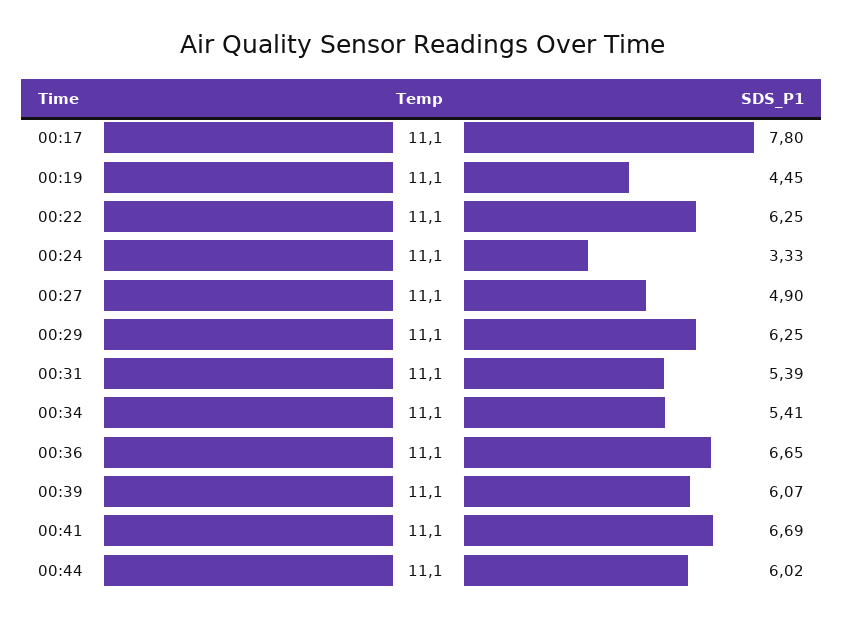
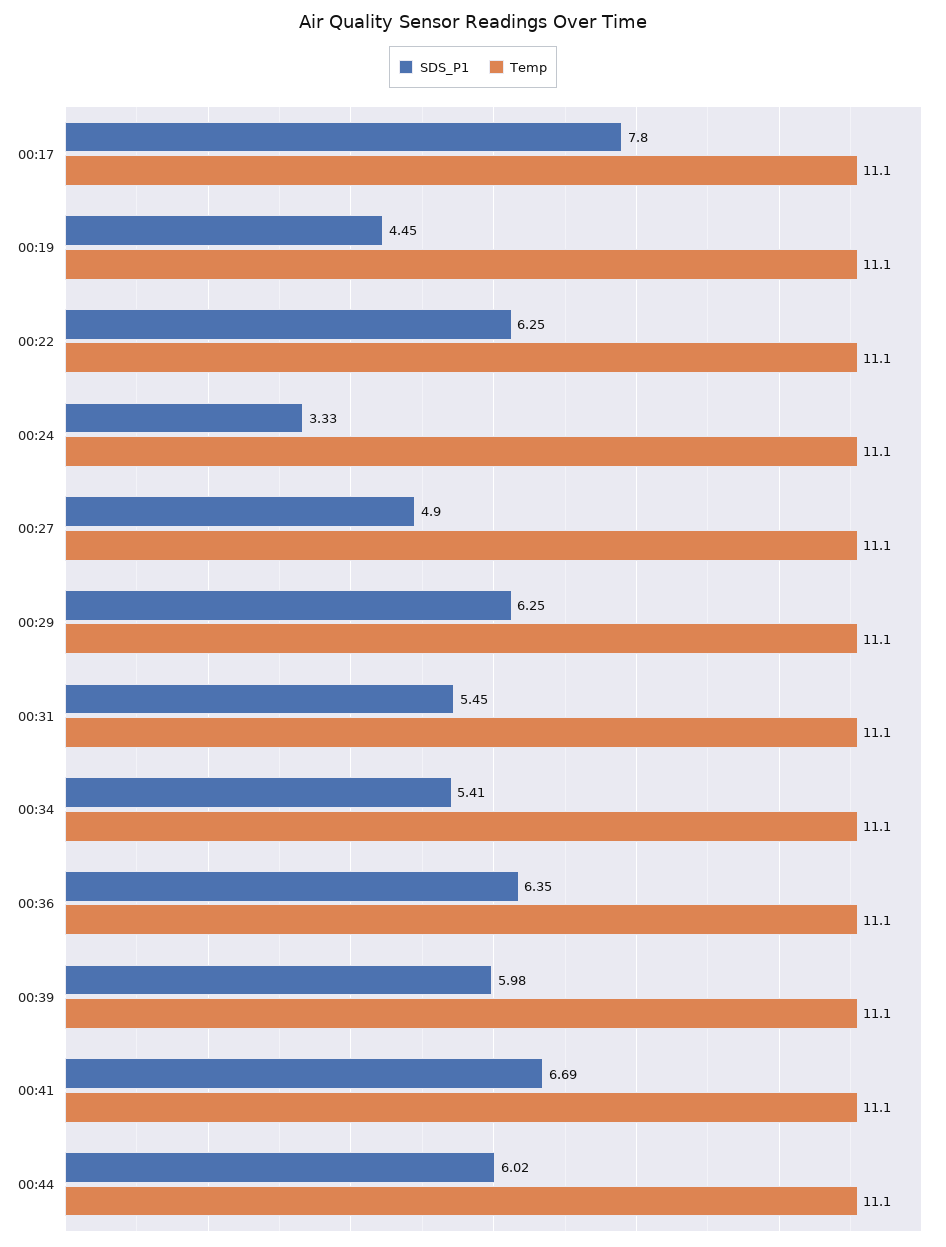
  {
    "Temp": {
      "00:17": 11.1,
      "00:19": 11.1,
      "00:22": 11.1,
      "00:24": 11.1,
      "00:27": 11.1,
      "00:29": 11.1,
      "00:31": 11.1,
      "00:34": 11.1,
      "00:36": 11.1,
      "00:39": 11.1,
      "00:41": 11.1,
      "00:44": 11.1
    },
    "SDS_P1": {
      "00:17": 7.8,
      "00:19": 4.45,
      "00:22": 6.25,
      "00:24": 3.33,
      "00:27": 4.9,
      "00:29": 6.25,
-     "00:31": 5.39,
+     "00:31": 5.45,
      "00:34": 5.41,
-     "00:36": 6.65,
+     "00:36": 6.35,
-     "00:39": 6.07,
+     "00:39": 5.98,
      "00:41": 6.69,
      "00:44": 6.02
    }
  }

